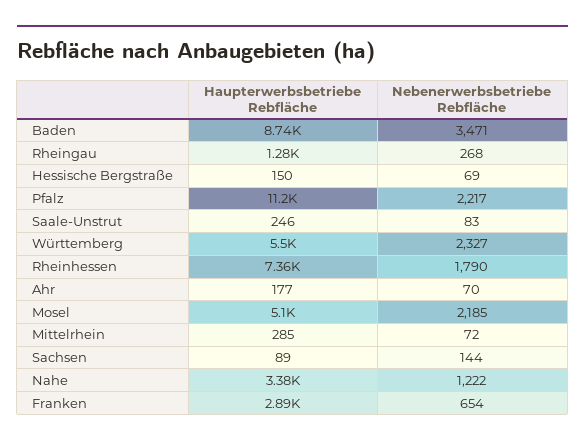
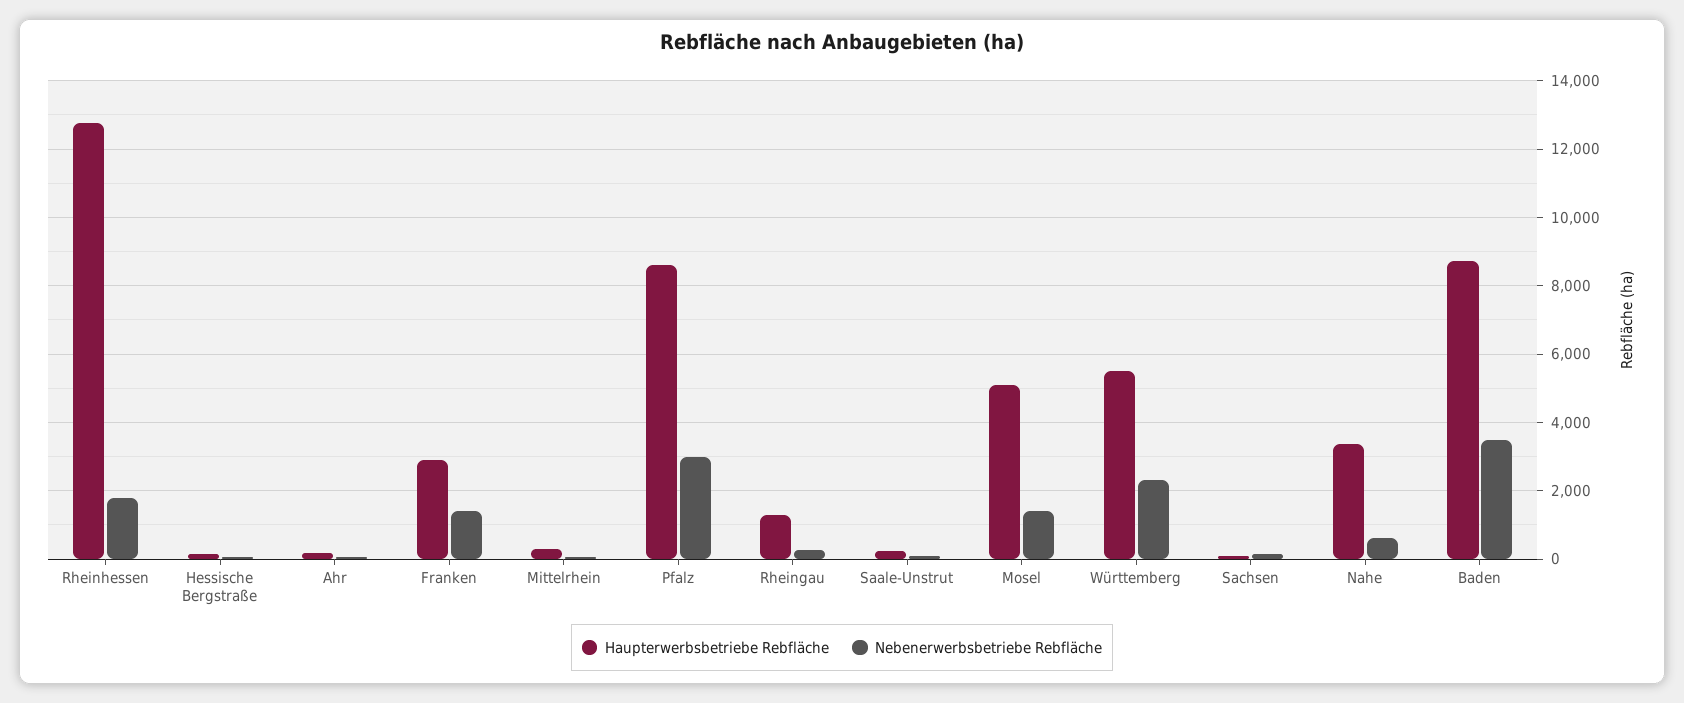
  {
    "Haupterwerbsbetriebe Rebfläche": {
      "Baden": 8740,
      "Rheingau": 1280,
      "Hessische Bergstraße": 150,
-     "Pfalz": 11200,
+     "Pfalz": 8600,
      "Saale-Unstrut": 246,
      "Württemberg": 5500,
-     "Rheinhessen": 7360,
+     "Rheinhessen": 12800,
      "Ahr": 177,
      "Mosel": 5100,
      "Mittelrhein": 285,
      "Sachsen": 89,
      "Nahe": 3380,
      "Franken": 2890
    },
    "Nebenerwerbsbetriebe Rebfläche": {
      "Baden": 3471,
      "Rheingau": 268,
      "Hessische Bergstraße": 69,
-     "Pfalz": 2217,
+     "Pfalz": 3000,
      "Saale-Unstrut": 83,
      "Württemberg": 2327,
      "Rheinhessen": 1790,
      "Ahr": 70,
-     "Mosel": 2185,
+     "Mosel": 1400,
      "Mittelrhein": 72,
      "Sachsen": 144,
-     "Nahe": 1222,
+     "Nahe": 600,
-     "Franken": 654
+     "Franken": 1400
    }
  }

